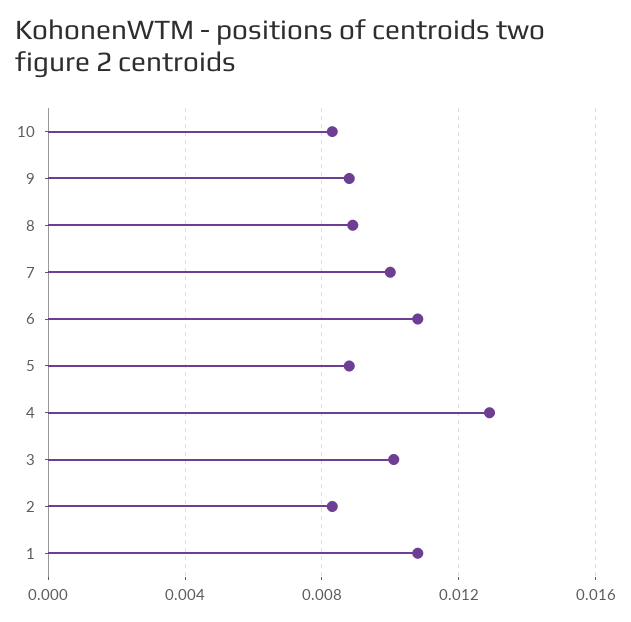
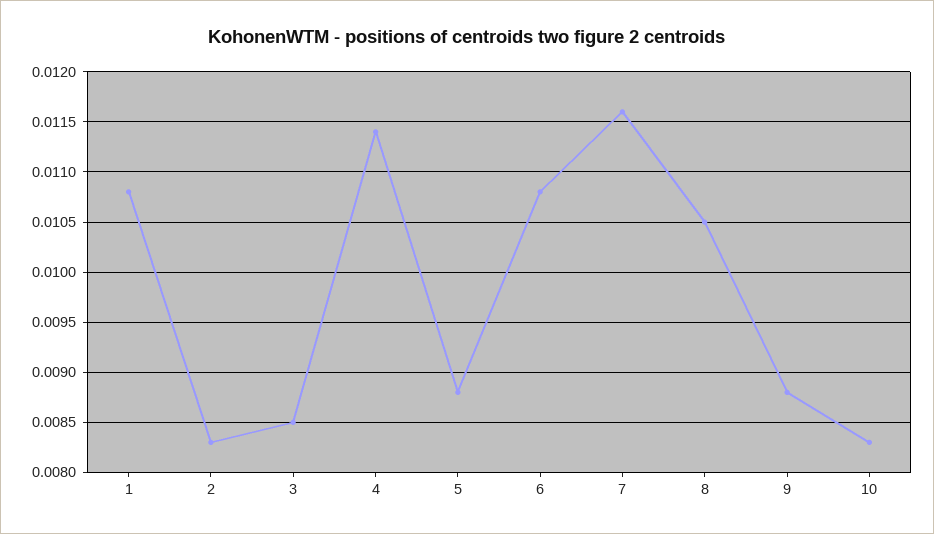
  {
    "10": 0.0083,
    "9": 0.0088,
-   "8": 0.009,
+   "8": 0.0105,
-   "7": 0.01,
+   "7": 0.0116,
    "6": 0.0108,
    "5": 0.0088,
-   "4": 0.013,
+   "4": 0.0114,
-   "3": 0.01,
+   "3": 0.0085,
    "2": 0.0083,
    "1": 0.0108
  }

